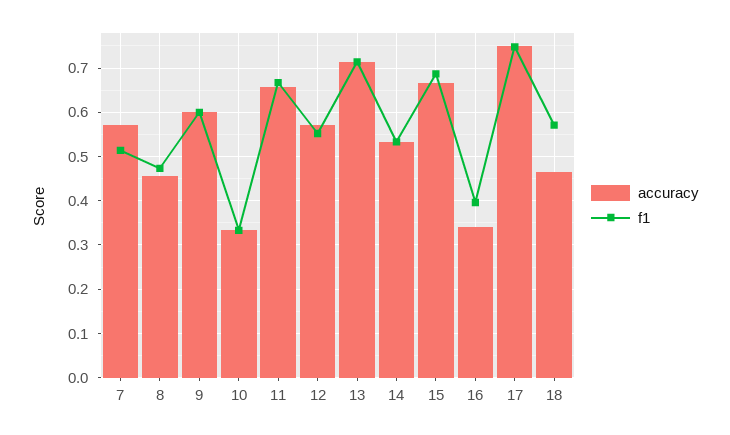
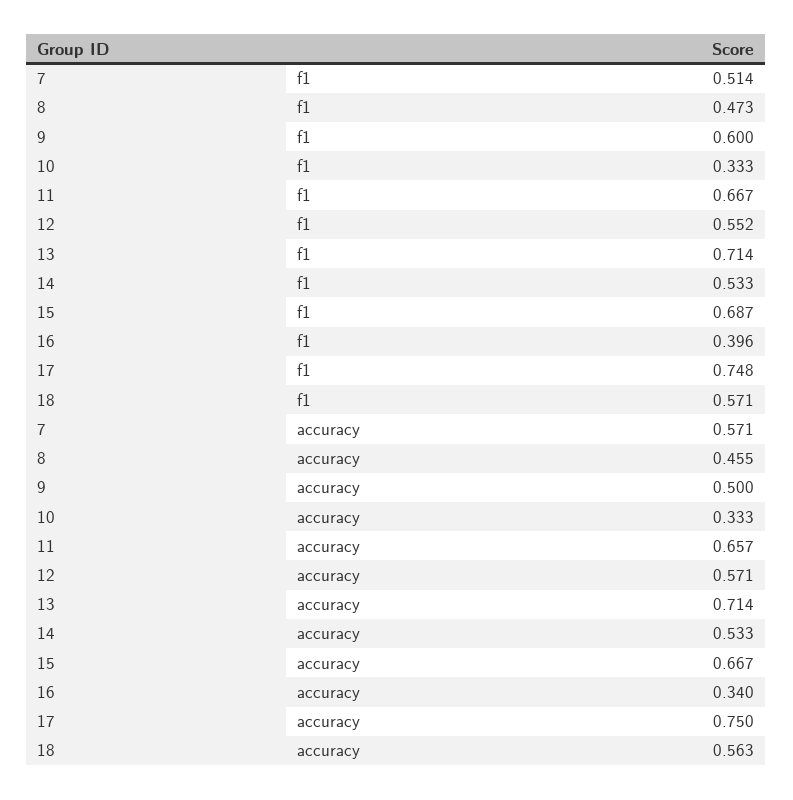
  {
    "accuracy": {
      "7": 0.571,
      "8": 0.455,
-     "9": 0.6,
+     "9": 0.5,
      "10": 0.333,
      "11": 0.657,
      "12": 0.571,
      "13": 0.714,
      "14": 0.533,
      "15": 0.667,
      "16": 0.34,
      "17": 0.75,
-     "18": 0.46
+     "18": 0.563
    },
    "f1": {
      "7": 0.514,
      "8": 0.473,
      "9": 0.6,
      "10": 0.333,
      "11": 0.667,
      "12": 0.552,
      "13": 0.714,
      "14": 0.533,
      "15": 0.687,
      "16": 0.396,
      "17": 0.748,
      "18": 0.571
    }
  }

